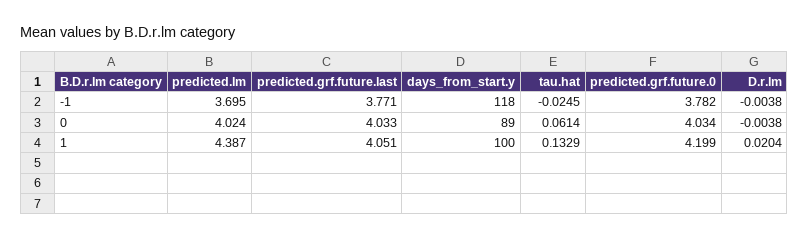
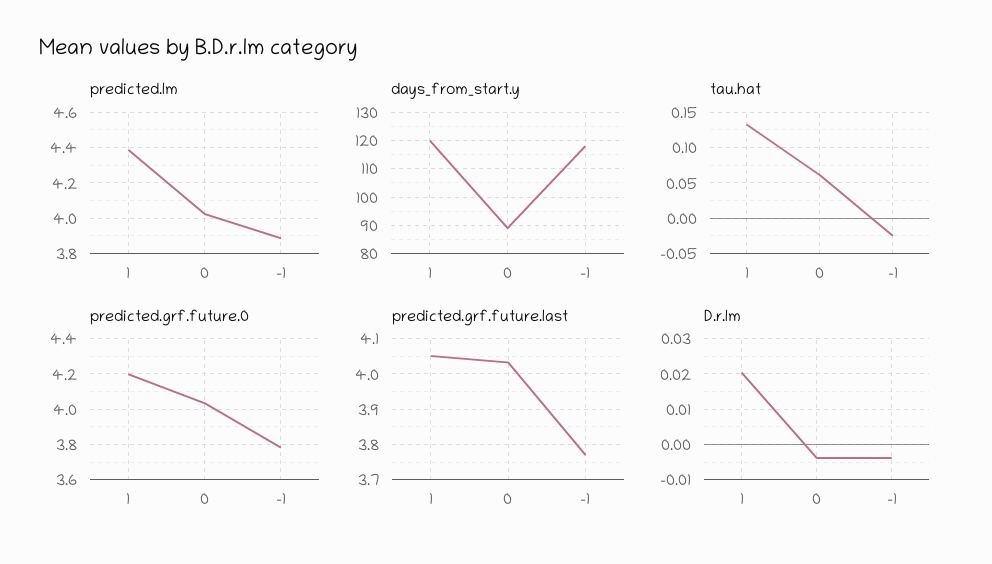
  {
    "predicted.lm": {
-     "-1": 3.695,
+     "-1": 3.9,
      "0": 4.024,
      "1": 4.387
    },
    "predicted.grf.future.last": {
      "-1": 3.771,
      "0": 4.033,
      "1": 4.051
    },
    "days_from_start.y": {
      "-1": 118,
      "0": 89,
-     "1": 100
+     "1": 120
    },
    "tau.hat": {
      "-1": -0.0245,
      "0": 0.0614,
      "1": 0.1329
    },
    "predicted.grf.future.0": {
      "-1": 3.782,
      "0": 4.034,
      "1": 4.199
    },
    "D.r.lm": {
      "-1": -0.0038,
      "0": -0.0038,
      "1": 0.0204
    }
  }

